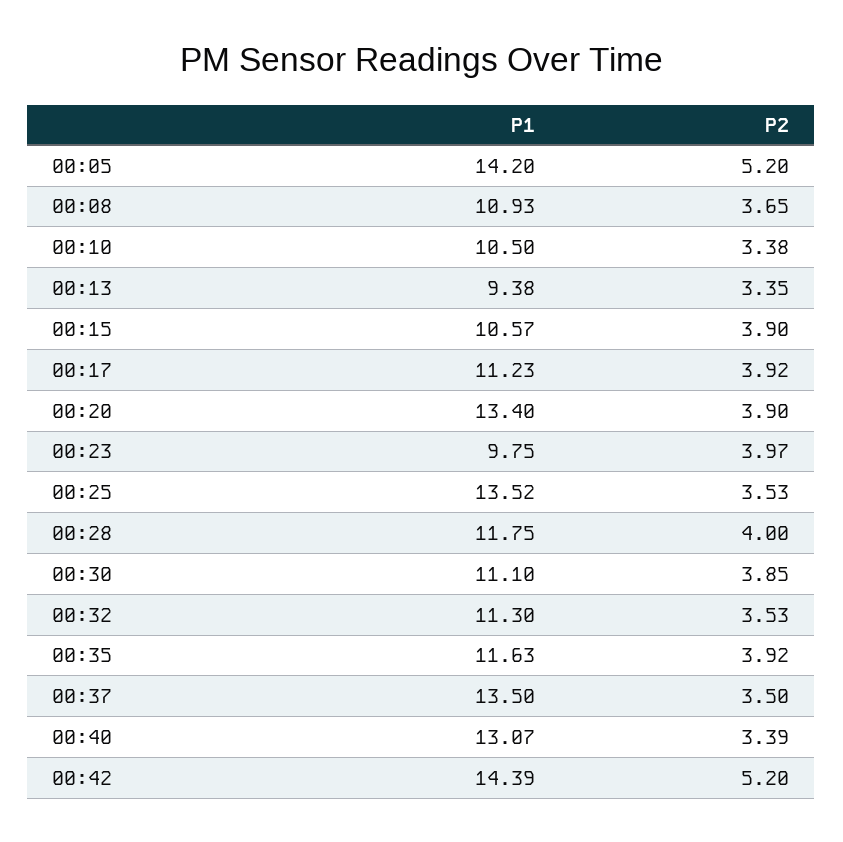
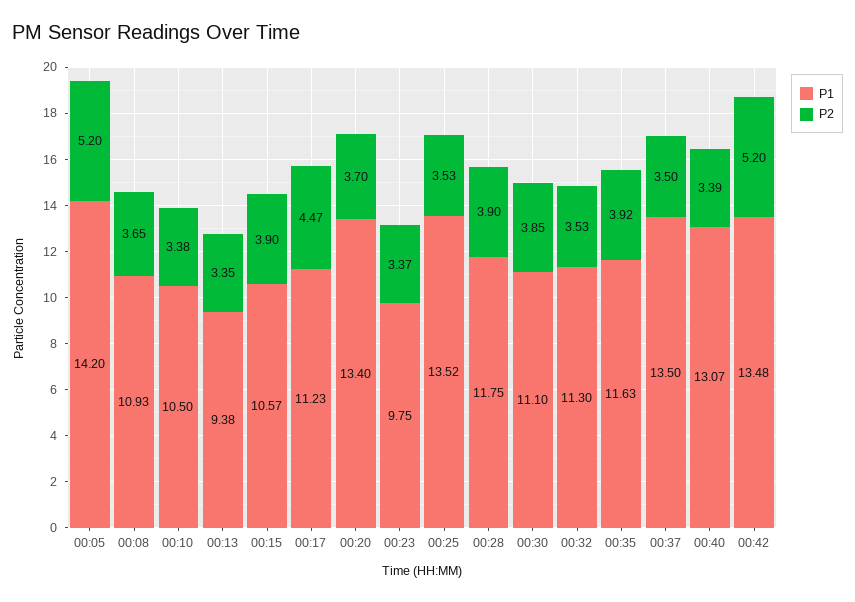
  {
    "P1": {
      "00:05": 14.2,
      "00:08": 10.93,
      "00:10": 10.5,
      "00:13": 9.38,
      "00:15": 10.57,
      "00:17": 11.23,
      "00:20": 13.4,
      "00:23": 9.75,
      "00:25": 13.52,
      "00:28": 11.75,
      "00:30": 11.1,
      "00:32": 11.3,
      "00:35": 11.63,
      "00:37": 13.5,
      "00:40": 13.07,
-     "00:42": 14.39
+     "00:42": 13.48
    },
    "P2": {
      "00:05": 5.2,
      "00:08": 3.65,
      "00:10": 3.38,
      "00:13": 3.35,
      "00:15": 3.9,
-     "00:17": 3.92,
+     "00:17": 4.47,
-     "00:20": 3.9,
+     "00:20": 3.7,
-     "00:23": 3.97,
+     "00:23": 3.37,
      "00:25": 3.53,
-     "00:28": 4,
+     "00:28": 3.9,
      "00:30": 3.85,
      "00:32": 3.53,
      "00:35": 3.92,
      "00:37": 3.5,
      "00:40": 3.39,
      "00:42": 5.2
    }
  }

